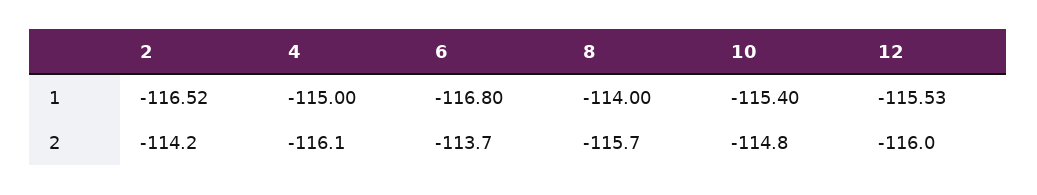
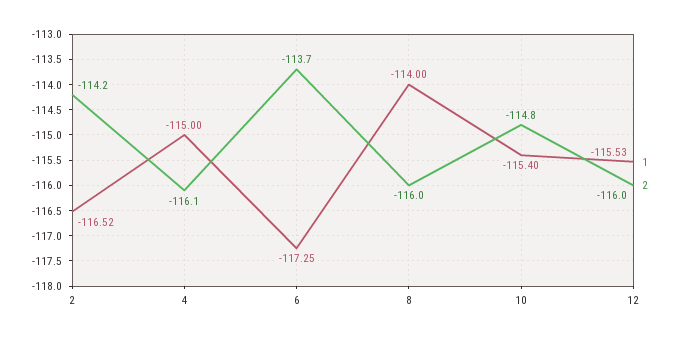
  {
    "1": {
      "2": -116.52,
      "4": -115,
-     "6": -116.8,
+     "6": -117.25,
      "8": -114,
      "10": -115.4,
      "12": -115.53
    },
    "2": {
      "2": -114.2,
      "4": -116.1,
      "6": -113.7,
-     "8": -115.7,
+     "8": -116,
      "10": -114.8,
      "12": -116
    }
  }

